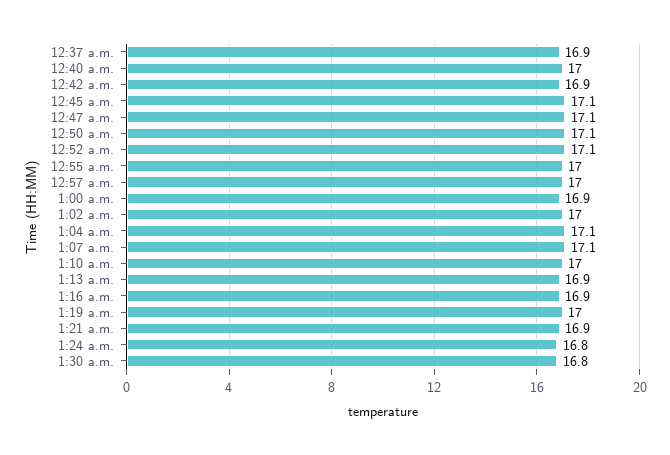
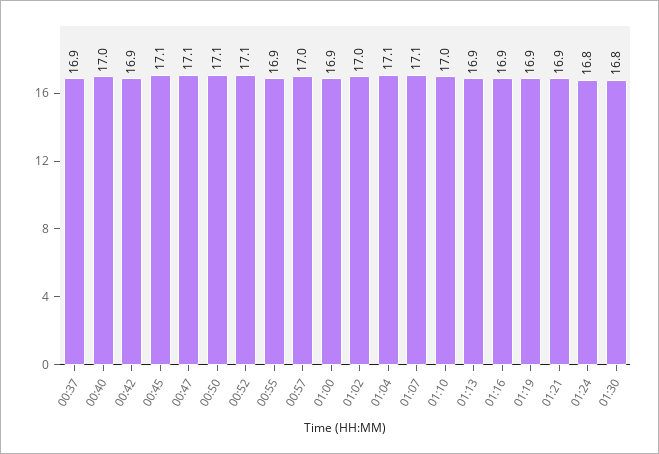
  {
    "12:37 a.m.": 16.9,
    "12:40 a.m.": 17,
    "12:42 a.m.": 16.9,
    "12:45 a.m.": 17.1,
    "12:47 a.m.": 17.1,
    "12:50 a.m.": 17.1,
    "12:52 a.m.": 17.1,
-   "12:55 a.m.": 17,
+   "12:55 a.m.": 16.9,
    "12:57 a.m.": 17,
    "1:00 a.m.": 16.9,
    "1:02 a.m.": 17,
    "1:04 a.m.": 17.1,
    "1:07 a.m.": 17.1,
    "1:10 a.m.": 17,
    "1:13 a.m.": 16.9,
    "1:16 a.m.": 16.9,
-   "1:19 a.m.": 17,
+   "1:19 a.m.": 16.9,
    "1:21 a.m.": 16.9,
    "1:24 a.m.": 16.8,
    "1:30 a.m.": 16.8
  }

